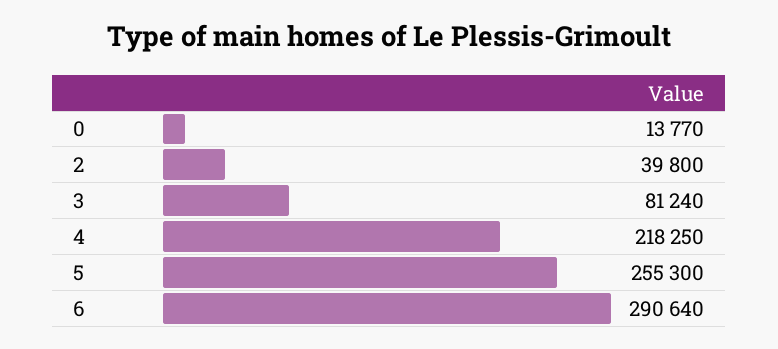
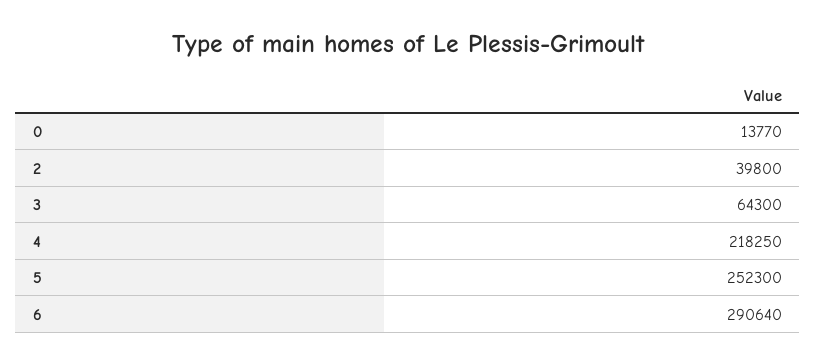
  {
    "0": 13770,
    "2": 39800,
-   "3": 81240,
+   "3": 64300,
    "4": 218250,
-   "5": 255300,
+   "5": 252300,
    "6": 290640
  }

